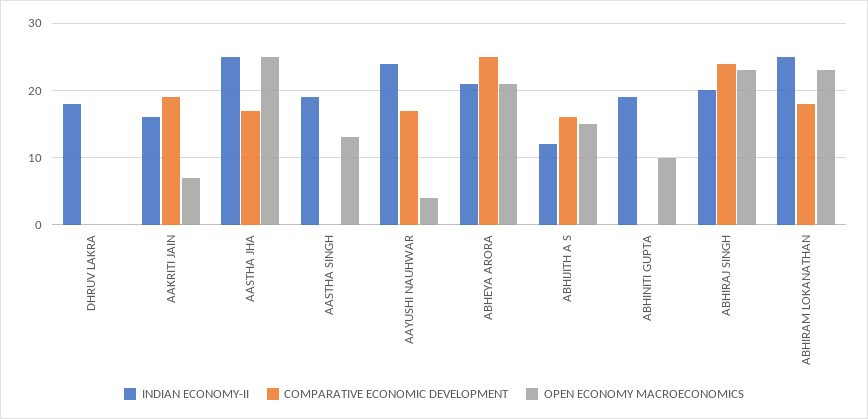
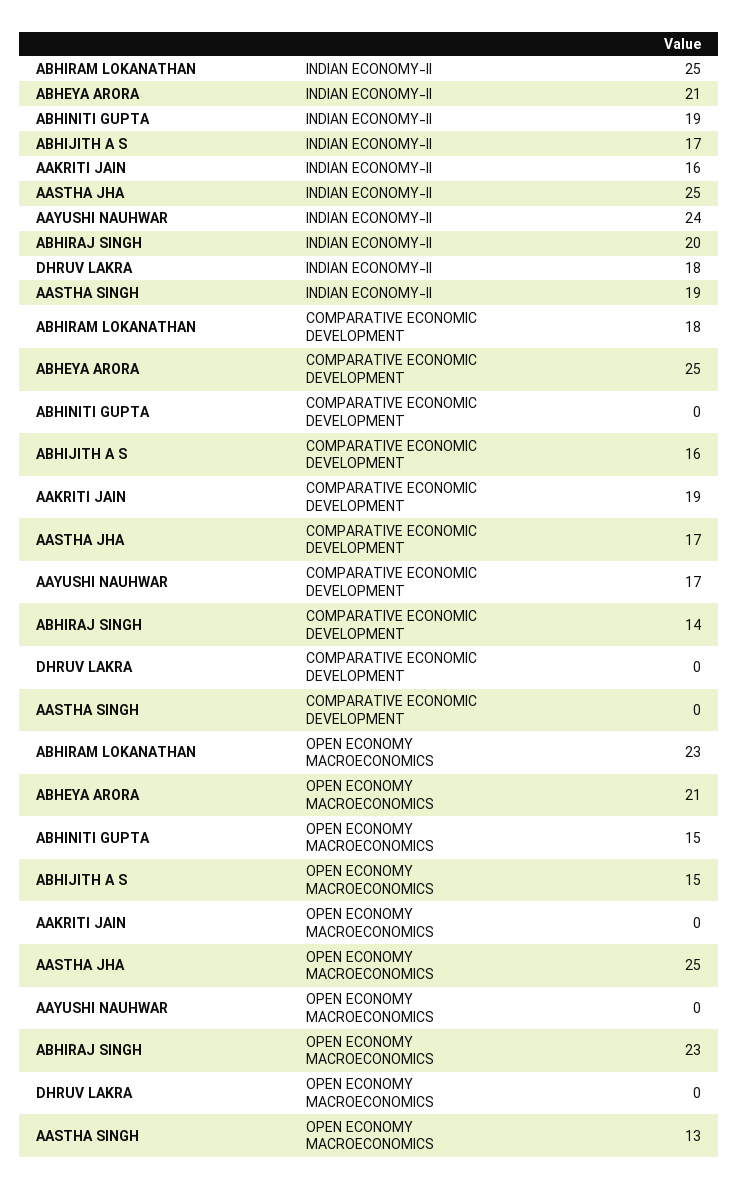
  {
    "INDIAN ECONOMY-II": {
      "DHRUV LAKRA": 18,
      "AAKRITI JAIN": 16,
      "AASTHA JHA": 25,
      "AASTHA SINGH": 19,
      "AAYUSHI NAUHWAR": 24,
      "ABHEYA ARORA": 21,
-     "ABHIJITH A S": 12,
+     "ABHIJITH A S": 17,
      "ABHINITI GUPTA": 19,
      "ABHIRAJ SINGH": 20,
      "ABHIRAM LOKANATHAN": 25
    },
    "COMPARATIVE ECONOMIC DEVELOPMENT": {
      "DHRUV LAKRA": 0,
      "AAKRITI JAIN": 19,
      "AASTHA JHA": 17,
      "AASTHA SINGH": 0,
      "AAYUSHI NAUHWAR": 17,
      "ABHEYA ARORA": 25,
      "ABHIJITH A S": 16,
      "ABHINITI GUPTA": 0,
-     "ABHIRAJ SINGH": 24,
+     "ABHIRAJ SINGH": 14,
      "ABHIRAM LOKANATHAN": 18
    },
    "OPEN ECONOMY MACROECONOMICS": {
      "DHRUV LAKRA": 0,
-     "AAKRITI JAIN": 7,
+     "AAKRITI JAIN": 0,
      "AASTHA JHA": 25,
      "AASTHA SINGH": 13,
-     "AAYUSHI NAUHWAR": 4,
+     "AAYUSHI NAUHWAR": 0,
      "ABHEYA ARORA": 21,
      "ABHIJITH A S": 15,
-     "ABHINITI GUPTA": 10,
+     "ABHINITI GUPTA": 15,
      "ABHIRAJ SINGH": 23,
      "ABHIRAM LOKANATHAN": 23
    }
  }

